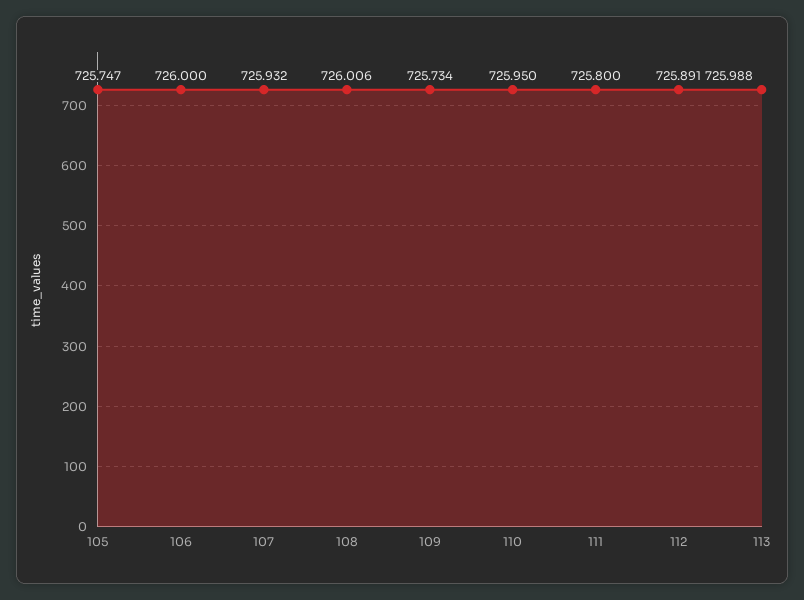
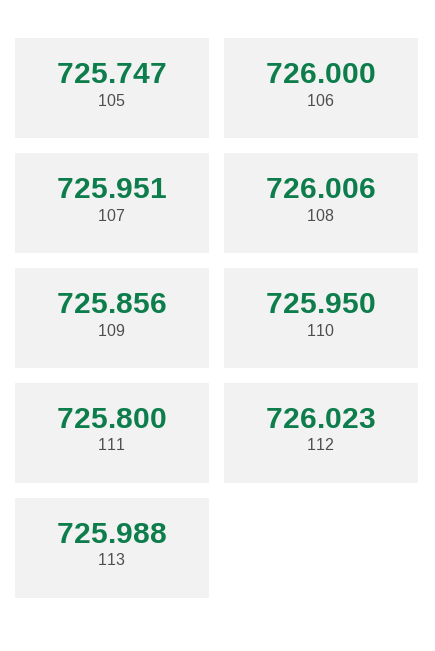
  {
    "105": 725.747,
    "106": 726,
-   "107": 725.932,
+   "107": 725.951,
    "108": 726.006,
-   "109": 725.734,
+   "109": 725.856,
    "110": 725.95,
    "111": 725.8,
-   "112": 725.891,
+   "112": 726.023,
    "113": 725.988
  }

